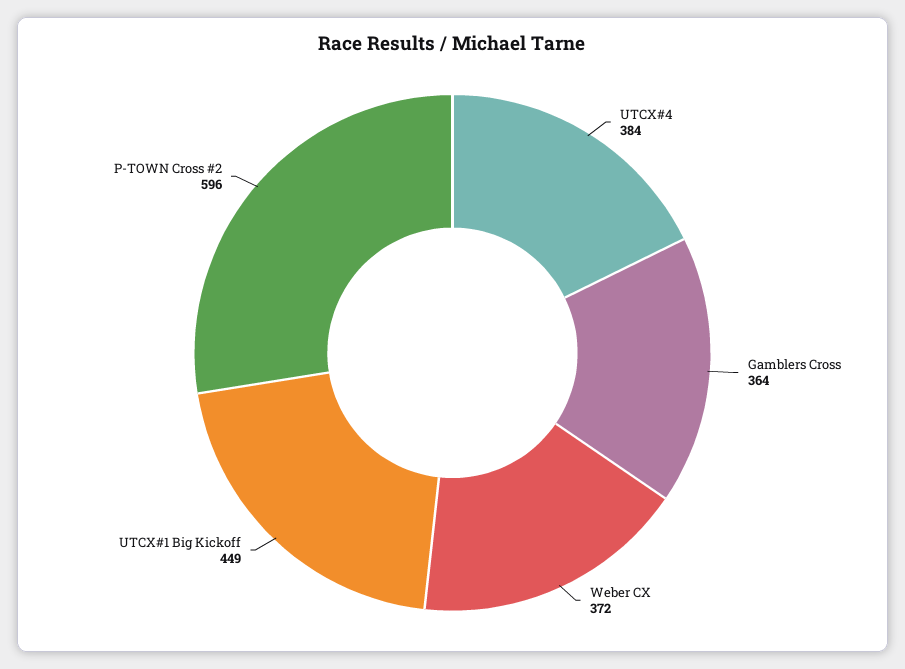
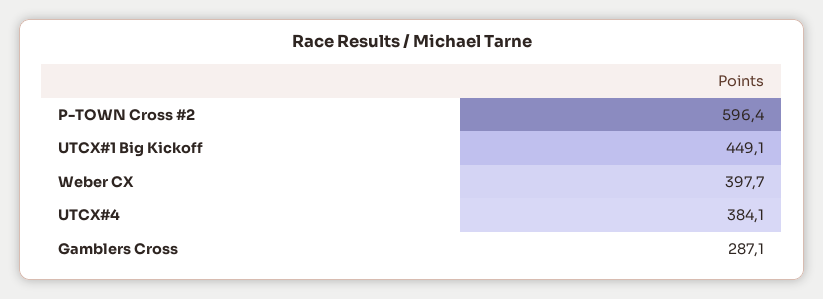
  {
    "UTCX#4": 384.1,
-   "Gamblers Cross": 364,
+   "Gamblers Cross": 287.1,
-   "Weber CX": 372,
+   "Weber CX": 397.7,
    "UTCX#1 Big Kickoff": 449.1,
    "P-TOWN Cross #2": 596.4
  }

